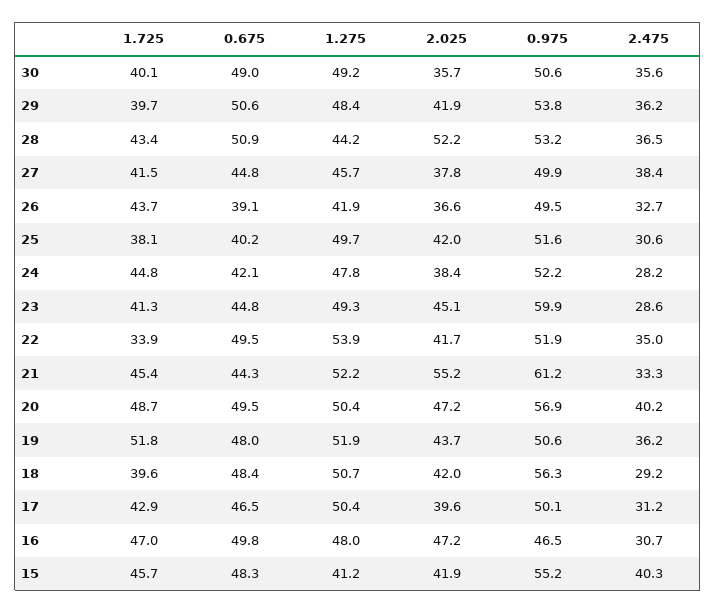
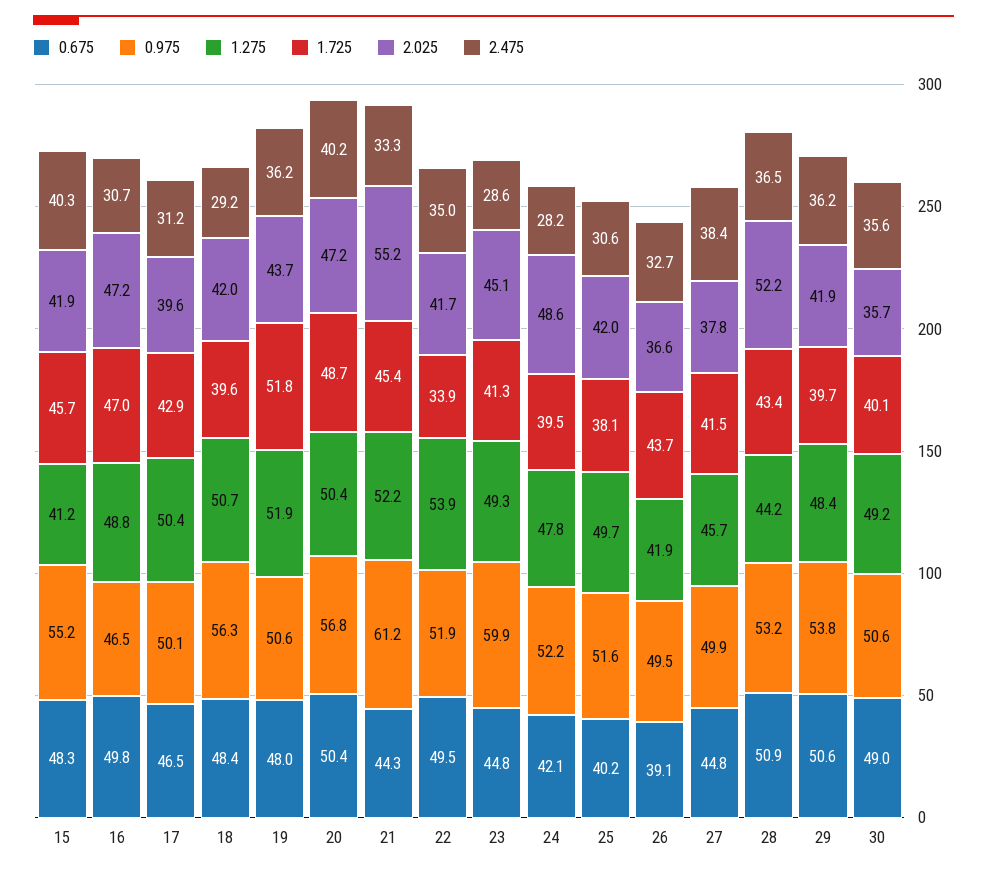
  {
    "1.725": {
      "30": 40.1,
      "29": 39.7,
      "28": 43.4,
      "27": 41.5,
      "26": 43.7,
      "25": 38.1,
-     "24": 44.8,
+     "24": 39.5,
      "23": 41.3,
      "22": 33.9,
      "21": 45.4,
      "20": 48.7,
      "19": 51.8,
      "18": 39.6,
      "17": 42.9,
      "16": 47,
      "15": 45.7
    },
    "0.675": {
      "30": 49,
      "29": 50.6,
      "28": 50.9,
      "27": 44.8,
      "26": 39.1,
      "25": 40.2,
      "24": 42.1,
      "23": 44.8,
      "22": 49.5,
      "21": 44.3,
-     "20": 49.5,
+     "20": 50.4,
      "19": 48,
      "18": 48.4,
      "17": 46.5,
      "16": 49.8,
      "15": 48.3
    },
    "1.275": {
      "30": 49.2,
      "29": 48.4,
      "28": 44.2,
      "27": 45.7,
      "26": 41.9,
      "25": 49.7,
      "24": 47.8,
      "23": 49.3,
      "22": 53.9,
      "21": 52.2,
      "20": 50.4,
      "19": 51.9,
      "18": 50.7,
      "17": 50.4,
-     "16": 48,
+     "16": 48.8,
      "15": 41.2
    },
    "2.025": {
      "30": 35.7,
      "29": 41.9,
      "28": 52.2,
      "27": 37.8,
      "26": 36.6,
      "25": 42,
-     "24": 38.4,
+     "24": 48.6,
      "23": 45.1,
      "22": 41.7,
      "21": 55.2,
      "20": 47.2,
      "19": 43.7,
      "18": 42,
      "17": 39.6,
      "16": 47.2,
      "15": 41.9
    },
    "0.975": {
      "30": 50.6,
      "29": 53.8,
      "28": 53.2,
      "27": 49.9,
      "26": 49.5,
      "25": 51.6,
      "24": 52.2,
      "23": 59.9,
      "22": 51.9,
      "21": 61.2,
-     "20": 56.9,
+     "20": 56.8,
      "19": 50.6,
      "18": 56.3,
      "17": 50.1,
      "16": 46.5,
      "15": 55.2
    },
    "2.475": {
      "30": 35.6,
      "29": 36.2,
      "28": 36.5,
      "27": 38.4,
      "26": 32.7,
      "25": 30.6,
      "24": 28.2,
      "23": 28.6,
      "22": 35,
      "21": 33.3,
      "20": 40.2,
      "19": 36.2,
      "18": 29.2,
      "17": 31.2,
      "16": 30.7,
      "15": 40.3
    }
  }

